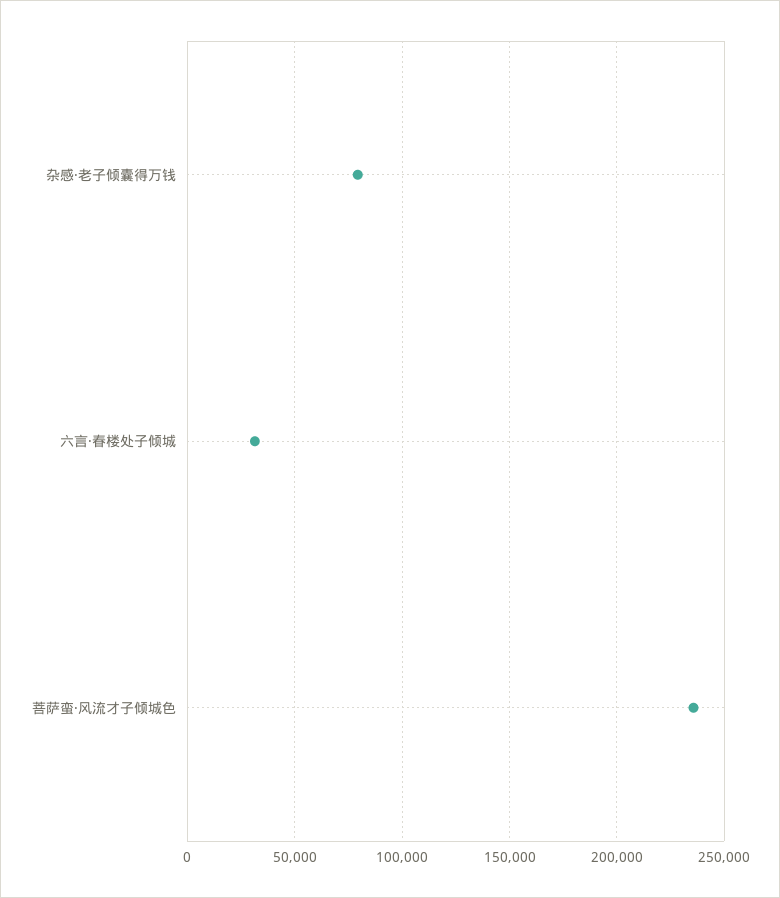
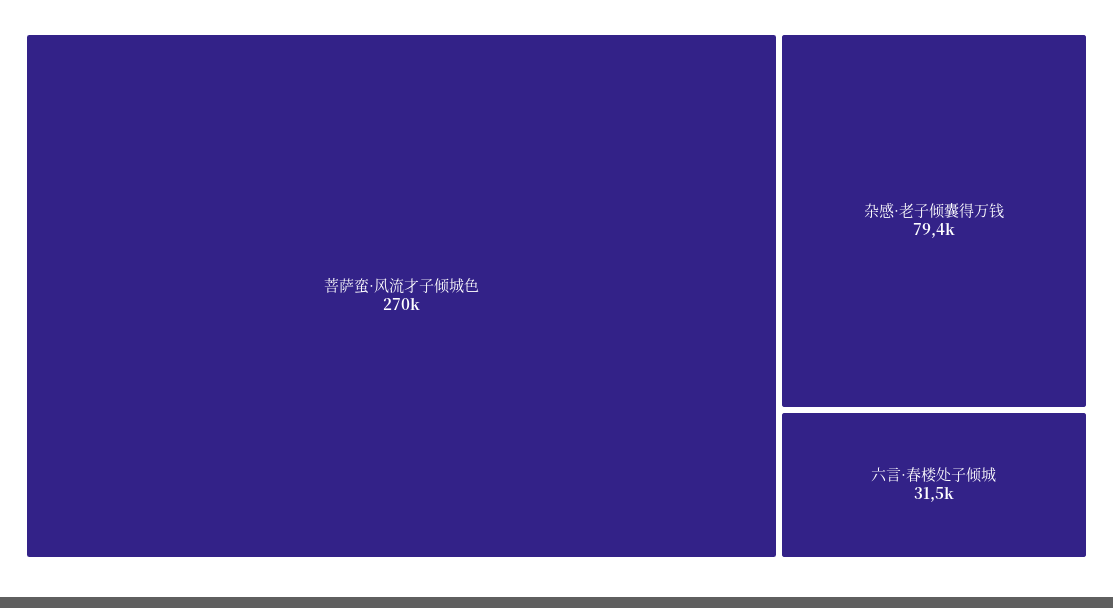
  {
    "杂感·老子倾囊得万钱": 79400,
    "六言·春楼处子倾城": 31500,
-   "菩萨蛮·风流才子倾城色": 235000
+   "菩萨蛮·风流才子倾城色": 270000
  }

